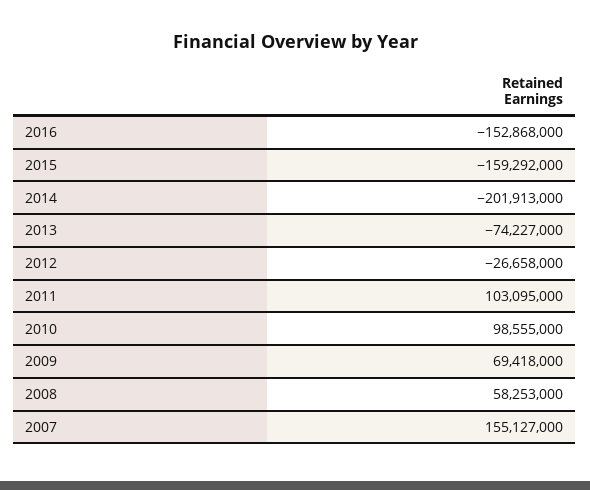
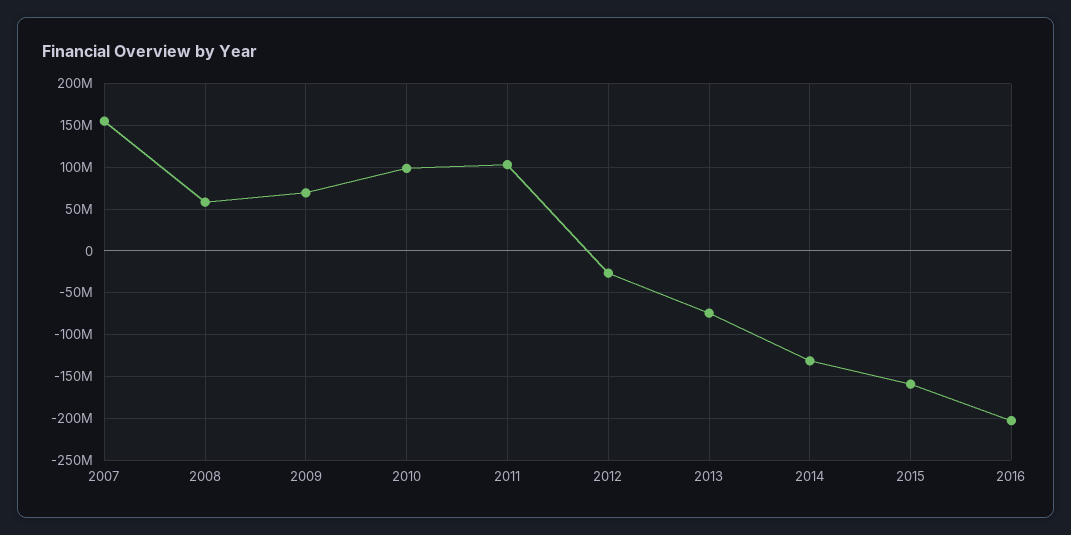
  {
-   "2016": -152868000,
+   "2016": -200000000,
    "2015": -159292000,
-   "2014": -201913000,
+   "2014": -130000000,
    "2013": -74227000,
    "2012": -26658000,
    "2011": 103095000,
    "2010": 98555000,
    "2009": 69418000,
    "2008": 58253000,
    "2007": 155127000
  }

